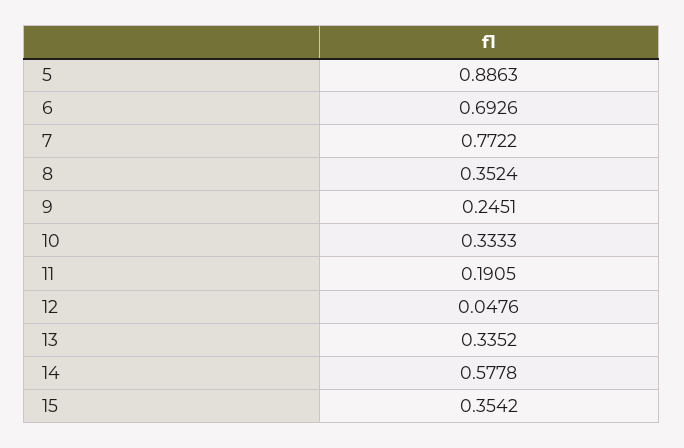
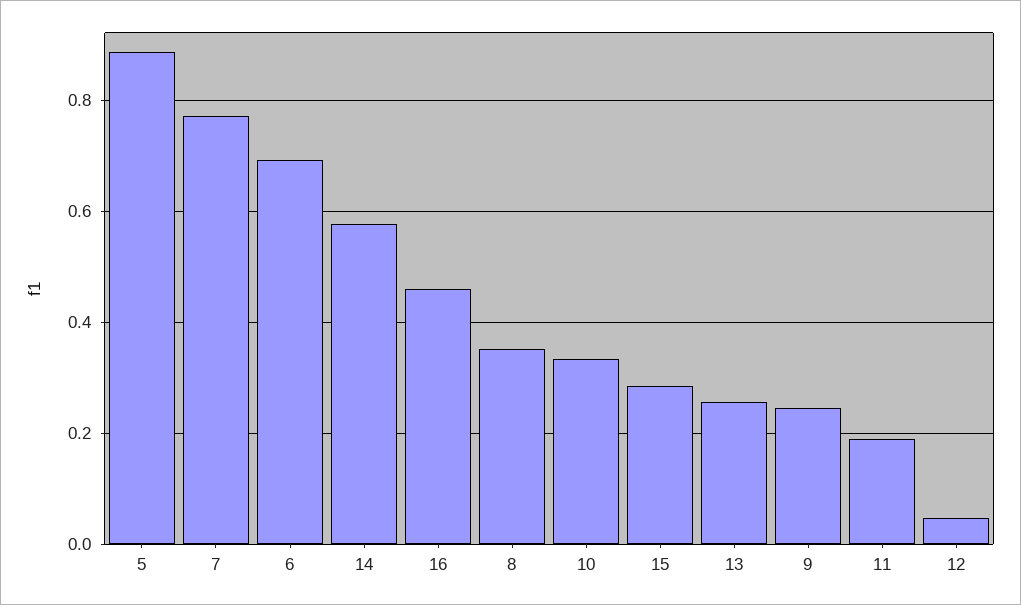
  {
    "5": 0.8863,
    "6": 0.6926,
    "7": 0.7722,
    "8": 0.3524,
    "9": 0.2451,
    "10": 0.3333,
    "11": 0.1905,
    "12": 0.0476,
-   "13": 0.3352,
+   "13": 0.26,
    "14": 0.5778,
-   "15": 0.3542
+   "15": 0.28,
+   "16": 0.46
  }

